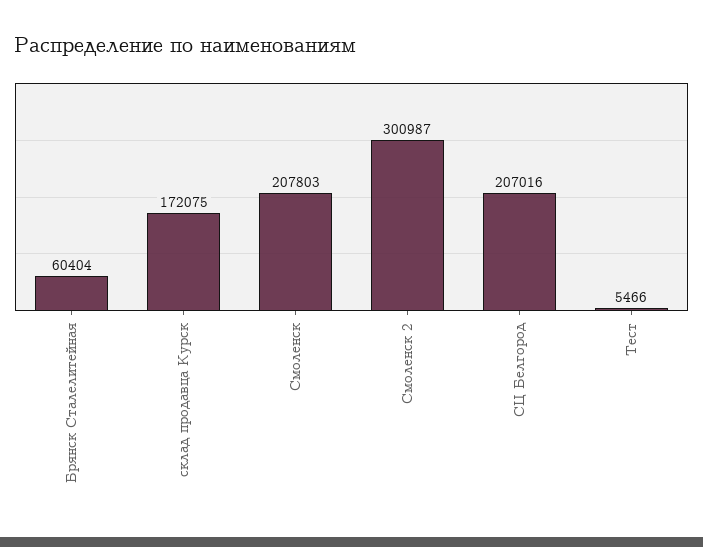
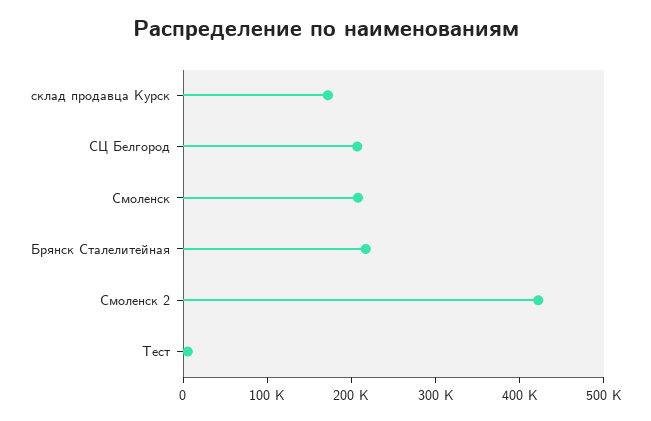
  {
-   "Брянск Сталелитейная": 60404,
+   "Брянск Сталелитейная": 220000,
    "склад продавца Курск": 172075,
    "Смоленск": 207803,
-   "Смоленск 2": 300987,
+   "Смоленск 2": 420000,
    "СЦ Белгород": 207016,
    "Тест": 5466
  }

